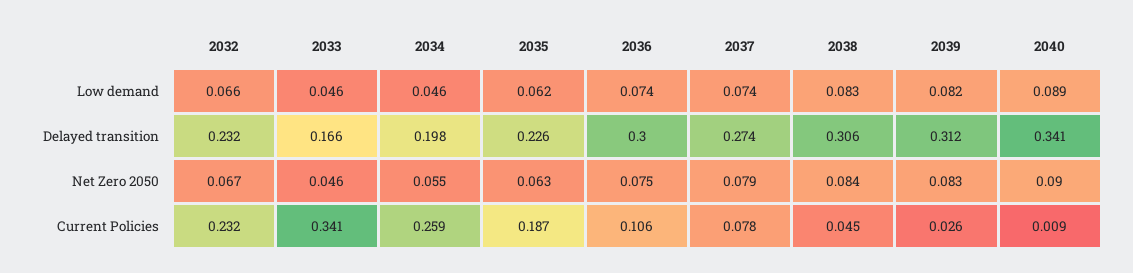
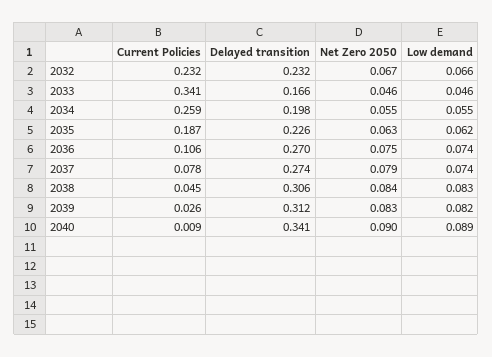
  {
    "2032": {
      "Low demand": 0.066,
      "Delayed transition": 0.232,
      "Net Zero 2050": 0.067,
      "Current Policies": 0.232
    },
    "2033": {
      "Low demand": 0.046,
      "Delayed transition": 0.166,
      "Net Zero 2050": 0.046,
      "Current Policies": 0.341
    },
    "2034": {
-     "Low demand": 0.046,
+     "Low demand": 0.055,
      "Delayed transition": 0.198,
      "Net Zero 2050": 0.055,
      "Current Policies": 0.259
    },
    "2035": {
      "Low demand": 0.062,
      "Delayed transition": 0.226,
      "Net Zero 2050": 0.063,
      "Current Policies": 0.187
    },
    "2036": {
      "Low demand": 0.074,
-     "Delayed transition": 0.3,
+     "Delayed transition": 0.27,
      "Net Zero 2050": 0.075,
      "Current Policies": 0.106
    },
    "2037": {
      "Low demand": 0.074,
      "Delayed transition": 0.274,
      "Net Zero 2050": 0.079,
      "Current Policies": 0.078
    },
    "2038": {
      "Low demand": 0.083,
      "Delayed transition": 0.306,
      "Net Zero 2050": 0.084,
      "Current Policies": 0.045
    },
    "2039": {
      "Low demand": 0.082,
      "Delayed transition": 0.312,
      "Net Zero 2050": 0.083,
      "Current Policies": 0.026
    },
    "2040": {
      "Low demand": 0.089,
      "Delayed transition": 0.341,
      "Net Zero 2050": 0.09,
      "Current Policies": 0.009
    }
  }

